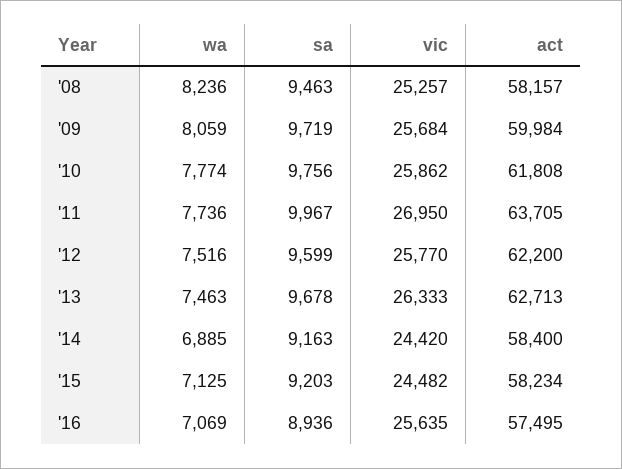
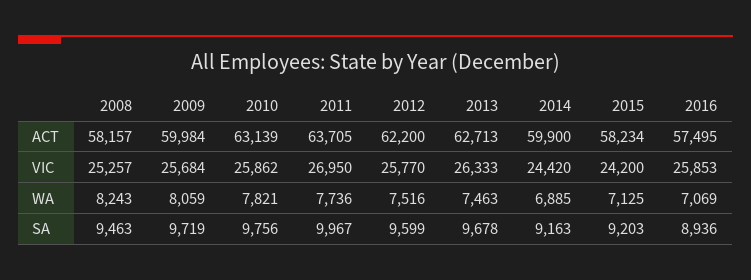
  {
    "wa": {
-     "'08": 8236,
+     "'08": 8243,
      "'09": 8059,
-     "'10": 7774,
+     "'10": 7821,
      "'11": 7736,
      "'12": 7516,
      "'13": 7463,
      "'14": 6885,
      "'15": 7125,
      "'16": 7069
    },
    "sa": {
      "'08": 9463,
      "'09": 9719,
      "'10": 9756,
      "'11": 9967,
      "'12": 9599,
      "'13": 9678,
      "'14": 9163,
      "'15": 9203,
      "'16": 8936
    },
    "vic": {
      "'08": 25257,
      "'09": 25684,
      "'10": 25862,
      "'11": 26950,
      "'12": 25770,
      "'13": 26333,
      "'14": 24420,
-     "'15": 24482,
+     "'15": 24200,
-     "'16": 25635
+     "'16": 25853
    },
    "act": {
      "'08": 58157,
      "'09": 59984,
-     "'10": 61808,
+     "'10": 63139,
      "'11": 63705,
      "'12": 62200,
      "'13": 62713,
-     "'14": 58400,
+     "'14": 59900,
      "'15": 58234,
      "'16": 57495
    }
  }

